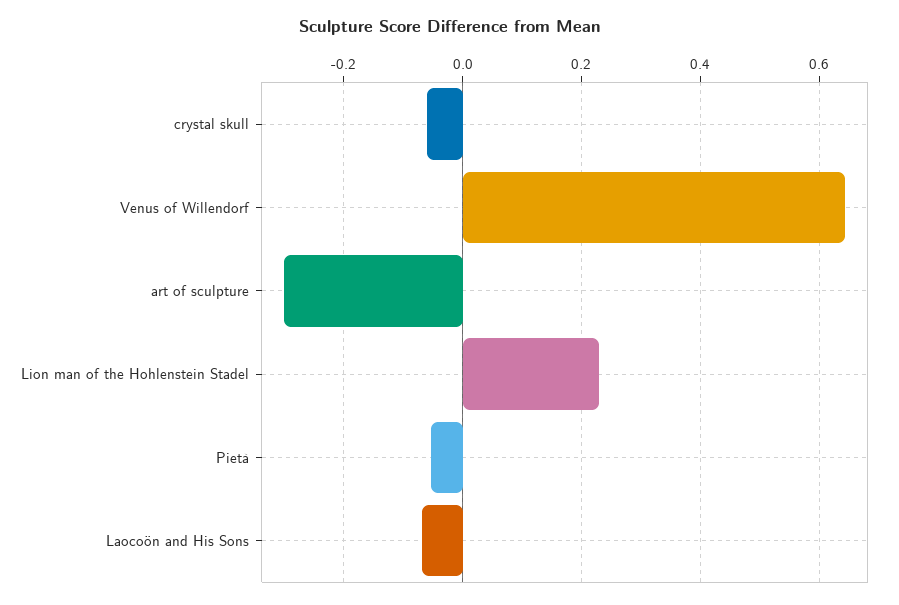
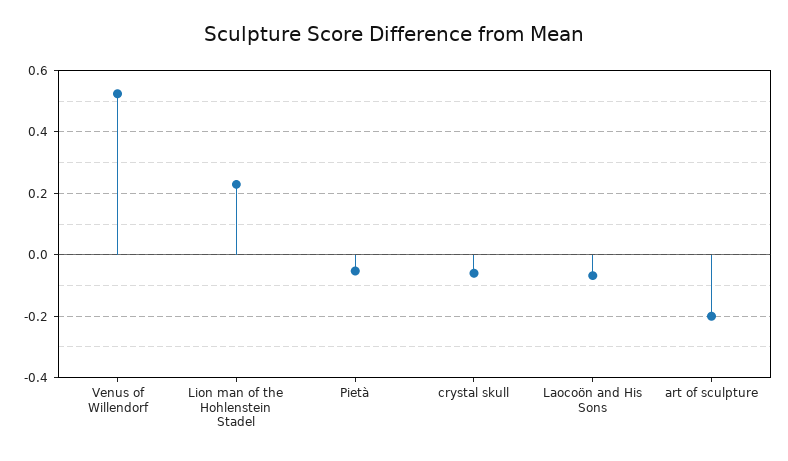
  {
    "crystal skull": -0.06,
-   "Venus of Willendorf": 0.64,
+   "Venus of Willendorf": 0.52,
-   "art of sculpture": -0.3,
+   "art of sculpture": -0.2,
    "Lion man of the Hohlenstein Stadel": 0.22,
    "Pietà": -0.06,
    "Laocoön and His Sons": -0.06
  }

